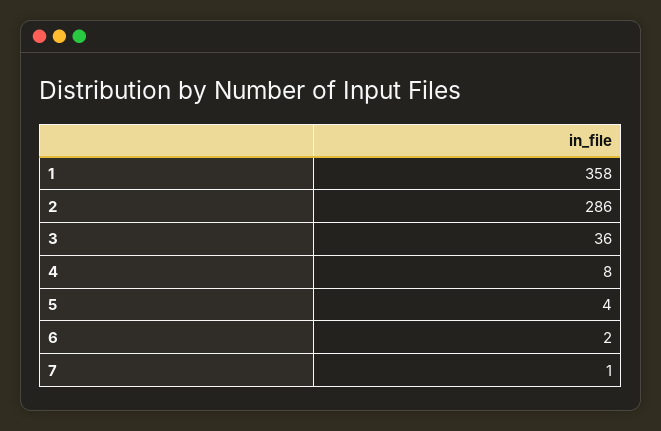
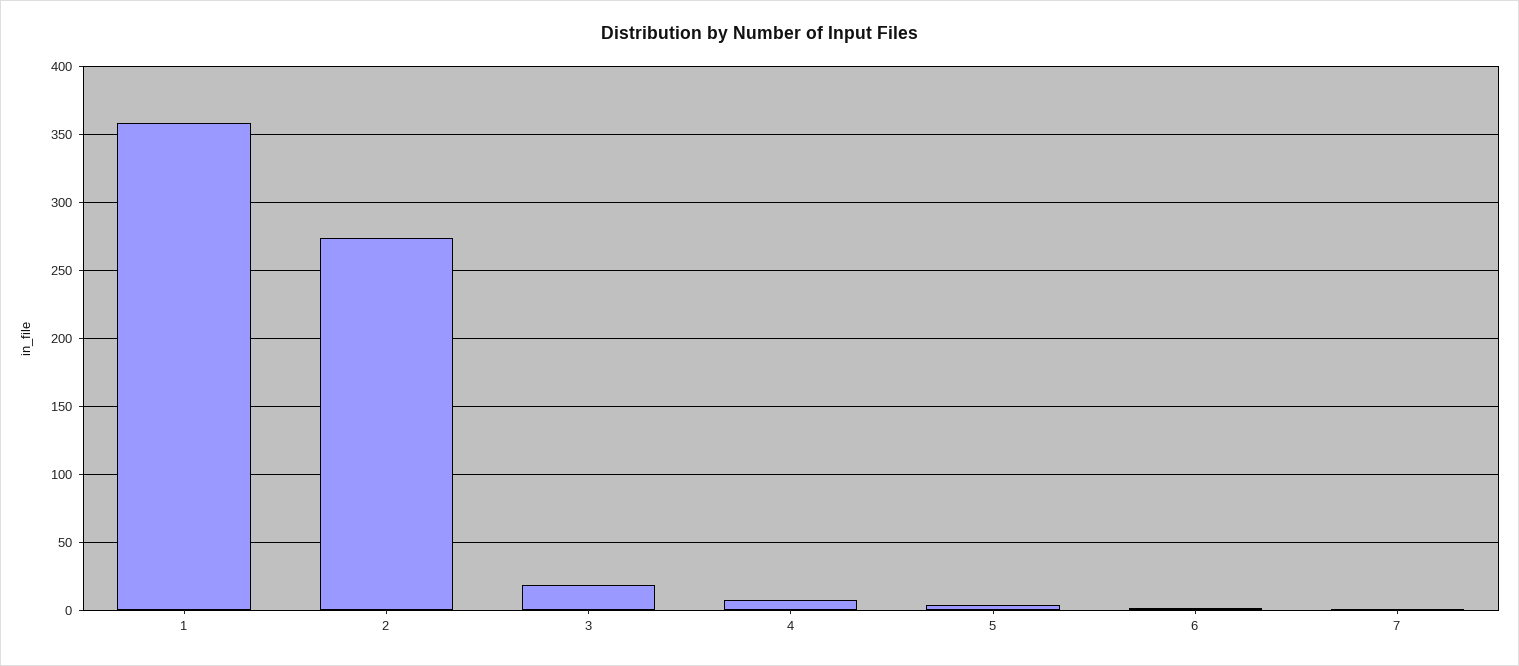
  {
    "1": 358,
-   "2": 286,
+   "2": 275,
-   "3": 36,
+   "3": 20,
    "4": 8,
    "5": 4,
    "6": 2,
    "7": 1
  }

